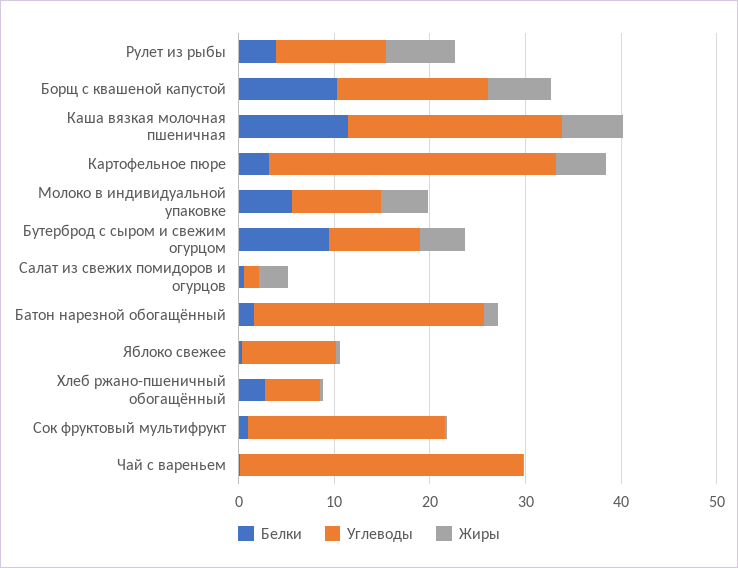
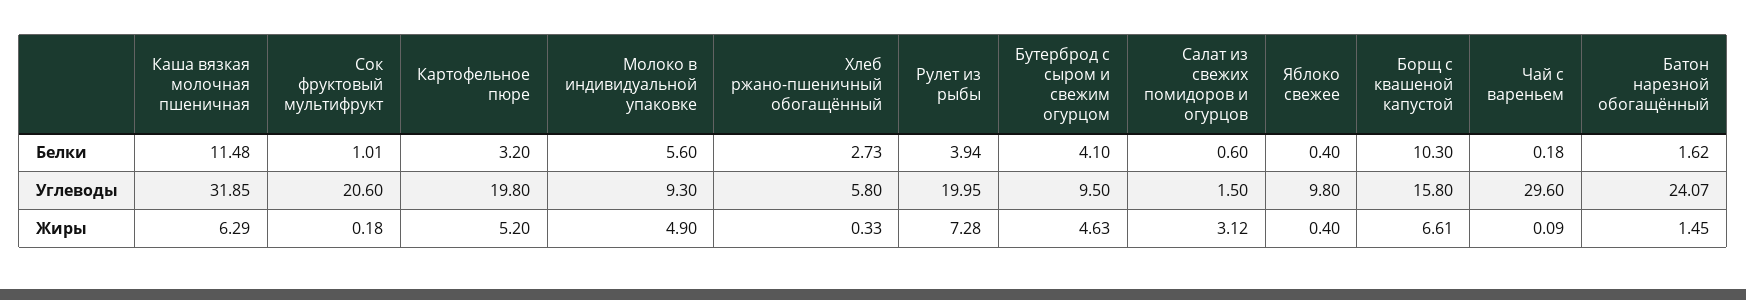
  {
    "Белки": {
      "Рулет из рыбы": 3.94,
      "Борщ с квашеной капустой": 10.3,
      "Каша вязкая молочная пшеничная": 11.48,
      "Картофельное пюре": 3.2,
      "Молоко в индивидуальной упаковке": 5.6,
-     "Бутерброд с сыром и свежим огурцом": 10,
+     "Бутерброд с сыром и свежим огурцом": 4.1,
      "Салат из свежих помидоров и огурцов": 0.6,
      "Батон нарезной обогащённый": 1.62,
      "Яблоко свежее": 0.4,
      "Хлеб ржано-пшеничный обогащённый": 2.73,
      "Сок фруктовый мультифрукт": 1.01,
      "Чай с вареньем": 0.18
    },
    "Углеводы": {
-     "Рулет из рыбы": 12,
+     "Рулет из рыбы": 19.95,
      "Борщ с квашеной капустой": 15.8,
-     "Каша вязкая молочная пшеничная": 22,
+     "Каша вязкая молочная пшеничная": 31.85,
-     "Картофельное пюре": 30,
+     "Картофельное пюре": 19.8,
      "Молоко в индивидуальной упаковке": 9.3,
      "Бутерброд с сыром и свежим огурцом": 9.5,
      "Салат из свежих помидоров и огурцов": 1.5,
      "Батон нарезной обогащённый": 24.07,
      "Яблоко свежее": 9.8,
      "Хлеб ржано-пшеничный обогащённый": 5.8,
      "Сок фруктовый мультифрукт": 20.6,
      "Чай с вареньем": 29.6
    },
    "Жиры": {
      "Рулет из рыбы": 7.28,
      "Борщ с квашеной капустой": 6.61,
      "Каша вязкая молочная пшеничная": 6.29,
      "Картофельное пюре": 5.2,
      "Молоко в индивидуальной упаковке": 4.9,
      "Бутерброд с сыром и свежим огурцом": 4.63,
      "Салат из свежих помидоров и огурцов": 3.12,
      "Батон нарезной обогащённый": 1.45,
      "Яблоко свежее": 0.4,
      "Хлеб ржано-пшеничный обогащённый": 0.33,
      "Сок фруктовый мультифрукт": 0.18,
      "Чай с вареньем": 0.09
    }
  }

